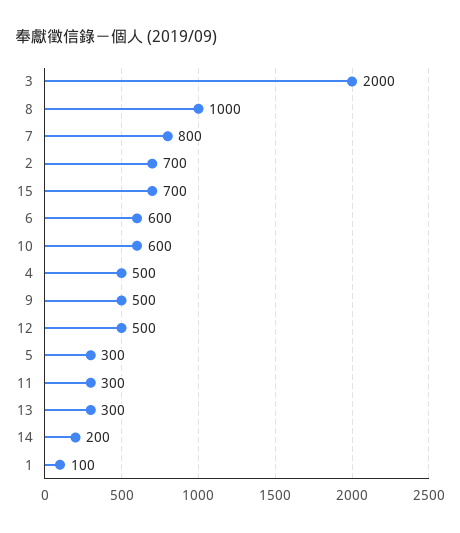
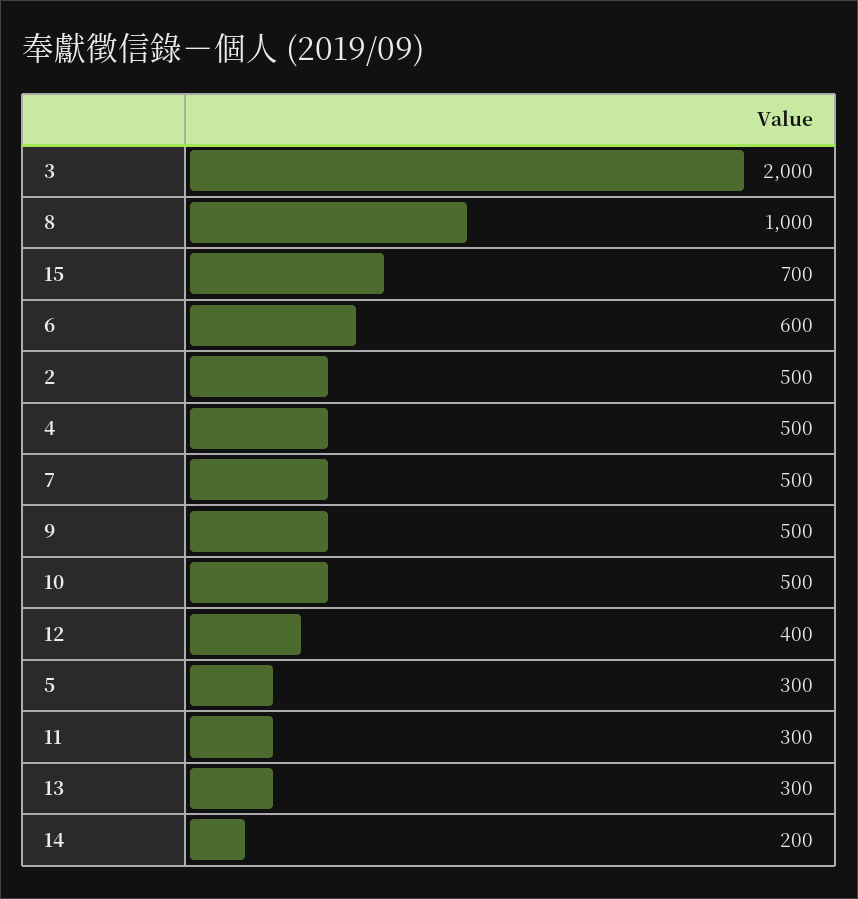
  {
    "3": 2000,
    "8": 1000,
-   "7": 800,
+   "7": 500,
-   "2": 700,
+   "2": 500,
    "15": 700,
    "6": 600,
-   "10": 600,
+   "10": 500,
    "4": 500,
    "9": 500,
-   "12": 500,
+   "12": 400,
    "5": 300,
    "11": 300,
    "13": 300,
-   "14": 200,
+   "14": 200
-   "1": 100
  }

